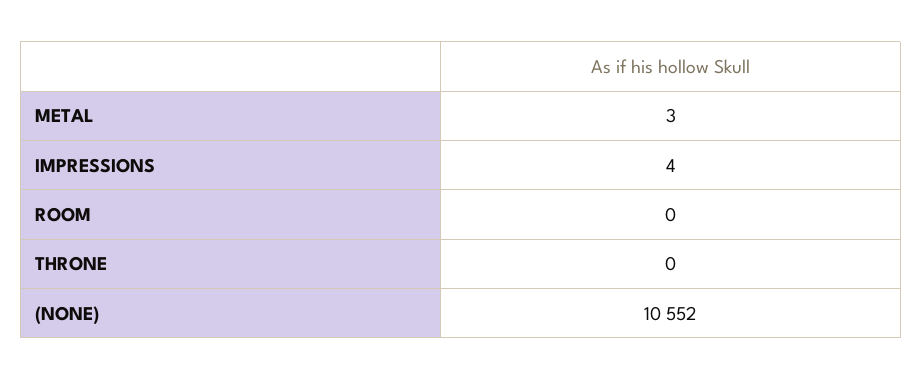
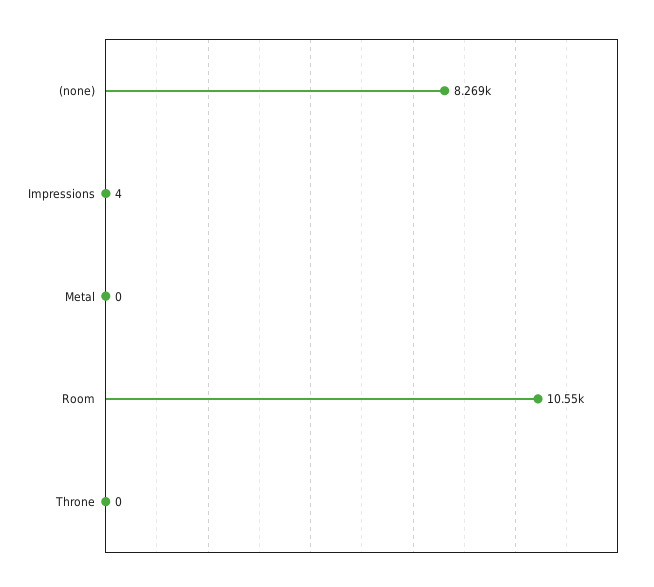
  {
-   "METAL": 3,
+   "METAL": 0,
    "IMPRESSIONS": 4,
-   "ROOM": 0,
+   "ROOM": 10550,
    "THRONE": 0,
-   "(NONE)": 10552
+   "(NONE)": 8269
  }

